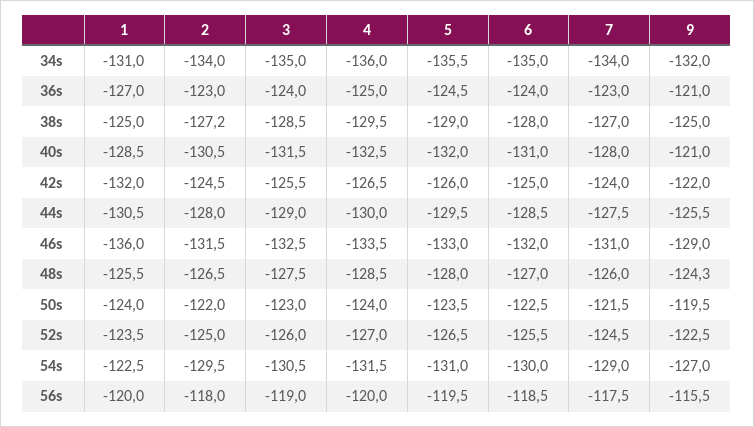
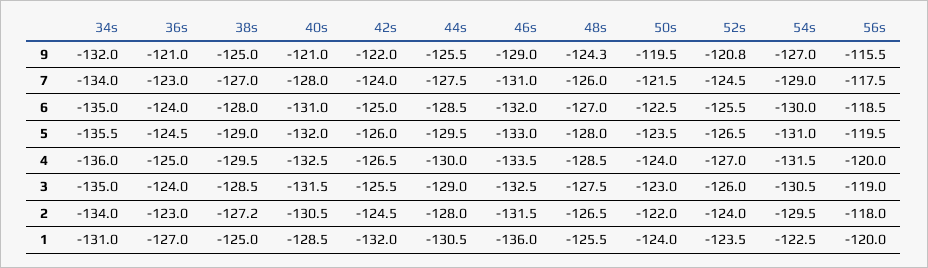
  {
    "1": {
      "34s": -131,
      "36s": -127,
      "38s": -125,
      "40s": -128.5,
      "42s": -132,
      "44s": -130.5,
      "46s": -136,
      "48s": -125.5,
      "50s": -124,
      "52s": -123.5,
      "54s": -122.5,
      "56s": -120
    },
    "2": {
      "34s": -134,
      "36s": -123,
      "38s": -127.2,
      "40s": -130.5,
      "42s": -124.5,
      "44s": -128,
      "46s": -131.5,
      "48s": -126.5,
      "50s": -122,
-     "52s": -125,
+     "52s": -124,
      "54s": -129.5,
      "56s": -118
    },
    "3": {
      "34s": -135,
      "36s": -124,
      "38s": -128.5,
      "40s": -131.5,
      "42s": -125.5,
      "44s": -129,
      "46s": -132.5,
      "48s": -127.5,
      "50s": -123,
      "52s": -126,
      "54s": -130.5,
      "56s": -119
    },
    "4": {
      "34s": -136,
      "36s": -125,
      "38s": -129.5,
      "40s": -132.5,
      "42s": -126.5,
      "44s": -130,
      "46s": -133.5,
      "48s": -128.5,
      "50s": -124,
      "52s": -127,
      "54s": -131.5,
      "56s": -120
    },
    "5": {
      "34s": -135.5,
      "36s": -124.5,
      "38s": -129,
      "40s": -132,
      "42s": -126,
      "44s": -129.5,
      "46s": -133,
      "48s": -128,
      "50s": -123.5,
      "52s": -126.5,
      "54s": -131,
      "56s": -119.5
    },
    "6": {
      "34s": -135,
      "36s": -124,
      "38s": -128,
      "40s": -131,
      "42s": -125,
      "44s": -128.5,
      "46s": -132,
      "48s": -127,
      "50s": -122.5,
      "52s": -125.5,
      "54s": -130,
      "56s": -118.5
    },
    "7": {
      "34s": -134,
      "36s": -123,
      "38s": -127,
      "40s": -128,
      "42s": -124,
      "44s": -127.5,
      "46s": -131,
      "48s": -126,
      "50s": -121.5,
      "52s": -124.5,
      "54s": -129,
      "56s": -117.5
    },
    "9": {
      "34s": -132,
      "36s": -121,
      "38s": -125,
      "40s": -121,
      "42s": -122,
      "44s": -125.5,
      "46s": -129,
      "48s": -124.3,
      "50s": -119.5,
-     "52s": -122.5,
+     "52s": -120.8,
      "54s": -127,
      "56s": -115.5
    }
  }

